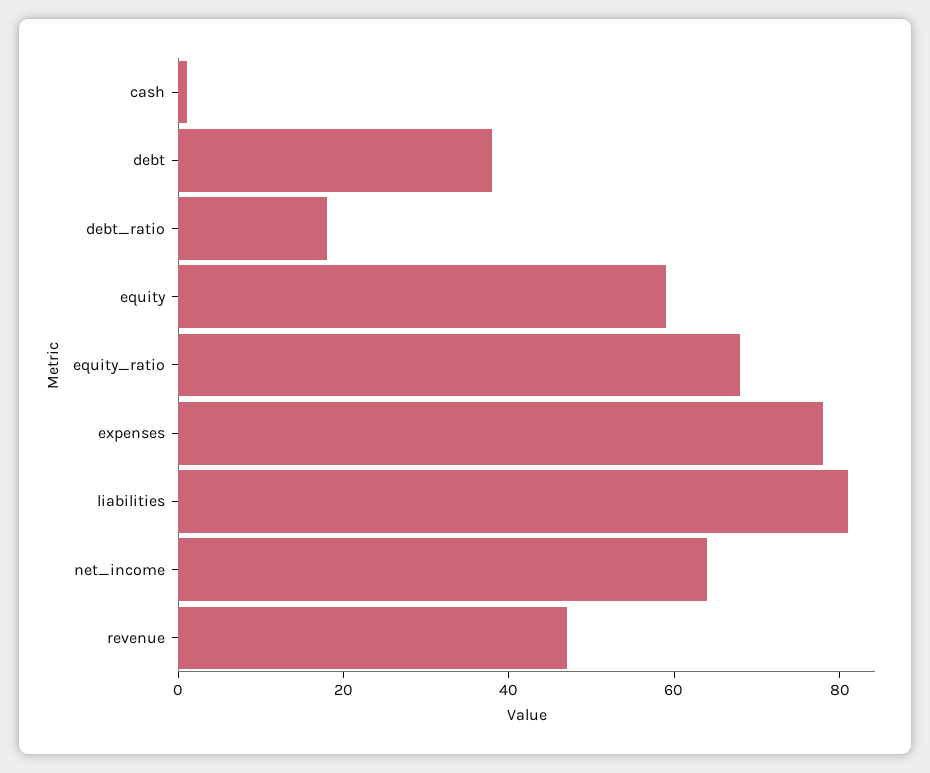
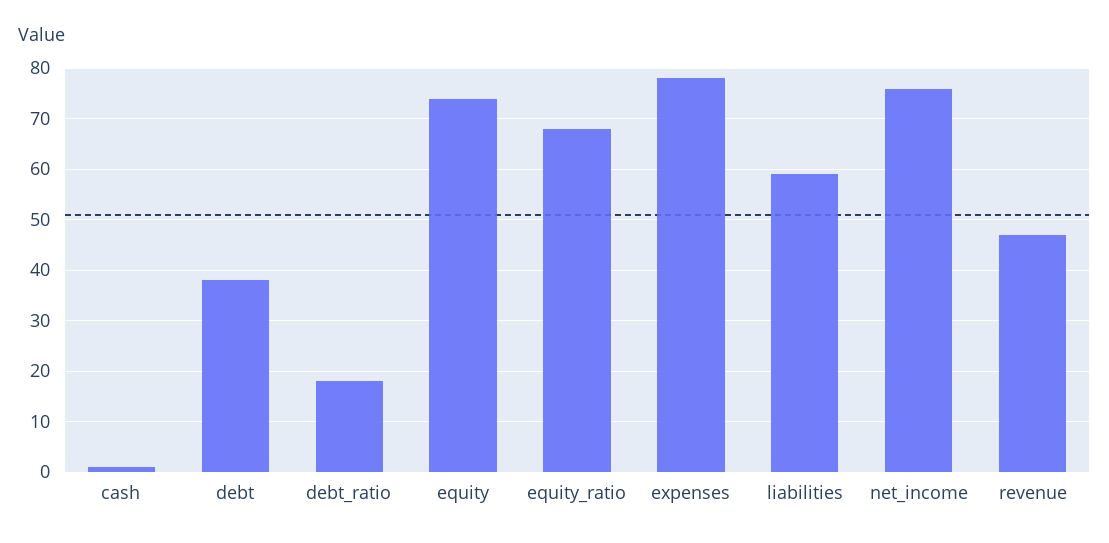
  {
    "cash": 0,
    "debt": 40,
    "debt_ratio": 20,
-   "equity": 60,
+   "equity": 75,
    "equity_ratio": 70,
    "expenses": 80,
-   "liabilities": 80,
+   "liabilities": 60,
-   "net_income": 65,
+   "net_income": 75,
    "revenue": 45
  }

